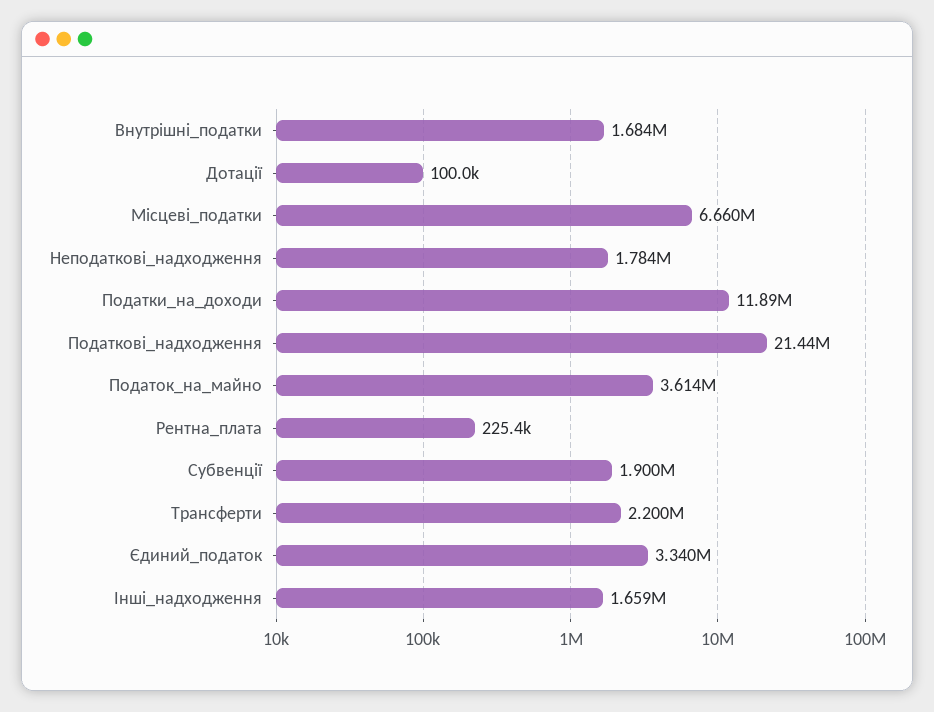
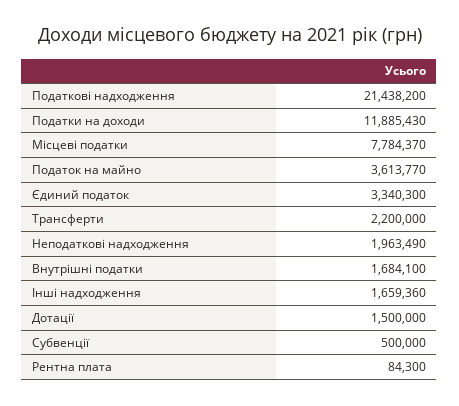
  {
    "Внутрішні_податки": 1684100,
-   "Дотації": 100000,
+   "Дотації": 1500000,
-   "Місцеві_податки": 6660000,
+   "Місцеві_податки": 7784370,
-   "Неподаткові_надходження": 1784000,
+   "Неподаткові_надходження": 1963490,
    "Податки_на_доходи": 11885430,
    "Податкові_надходження": 21438200,
    "Податок_на_майно": 3613770,
-   "Рентна_плата": 225400,
+   "Рентна_плата": 84300,
-   "Субвенції": 1900000,
+   "Субвенції": 500000,
    "Трансферти": 2200000,
    "Єдиний_податок": 3340300,
    "Інші_надходження": 1659360
  }

